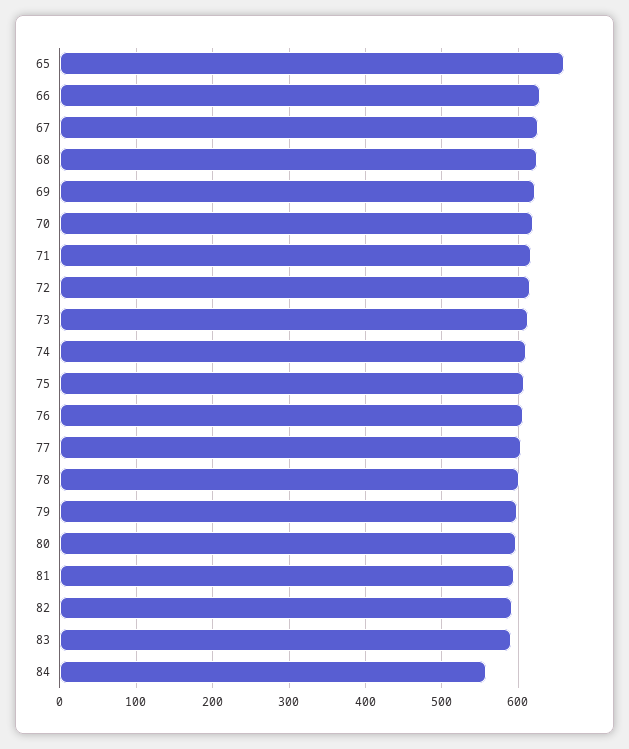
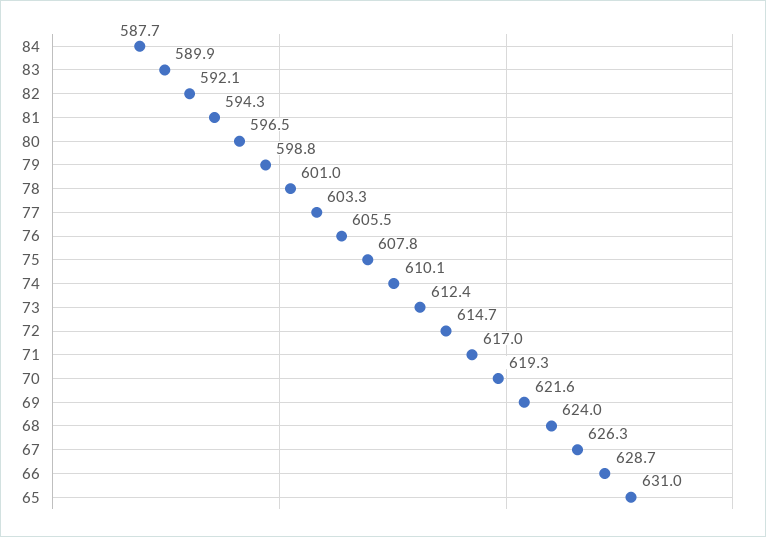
  {
-   "65": 660,
+   "65": 631,
    "66": 628.7,
    "67": 626.3,
    "68": 624,
    "69": 621.6,
    "70": 619.3,
    "71": 617,
    "72": 614.7,
    "73": 612.4,
    "74": 610.1,
    "75": 607.8,
    "76": 605.5,
    "77": 603.3,
    "78": 601,
    "79": 598.8,
    "80": 596.5,
    "81": 594.3,
    "82": 592.1,
    "83": 589.9,
-   "84": 560
+   "84": 587.7
  }

